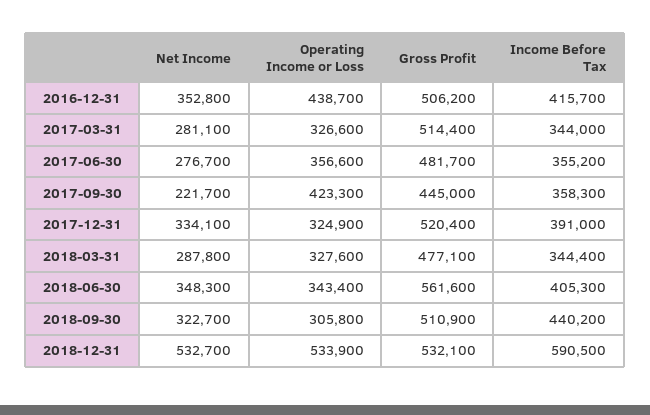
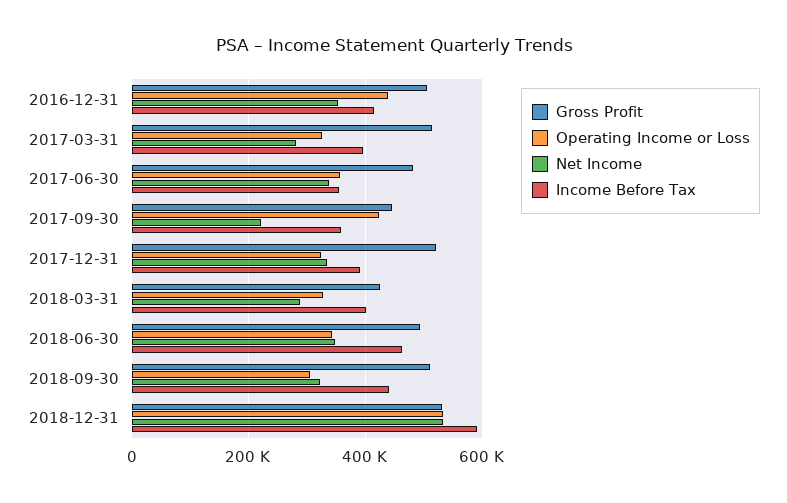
  {
    "Net Income": {
      "2016-12-31": 352800,
      "2017-03-31": 281100,
-     "2017-06-30": 276700,
+     "2017-06-30": 340000,
      "2017-09-30": 221700,
      "2017-12-31": 334100,
      "2018-03-31": 287800,
      "2018-06-30": 348300,
      "2018-09-30": 322700,
      "2018-12-31": 532700
    },
    "Operating Income or Loss": {
      "2016-12-31": 438700,
      "2017-03-31": 326600,
      "2017-06-30": 356600,
      "2017-09-30": 423300,
      "2017-12-31": 324900,
      "2018-03-31": 327600,
      "2018-06-30": 343400,
      "2018-09-30": 305800,
      "2018-12-31": 533900
    },
    "Gross Profit": {
      "2016-12-31": 506200,
      "2017-03-31": 514400,
      "2017-06-30": 481700,
      "2017-09-30": 445000,
      "2017-12-31": 520400,
-     "2018-03-31": 477100,
+     "2018-03-31": 420000,
-     "2018-06-30": 561600,
+     "2018-06-30": 500000,
      "2018-09-30": 510900,
      "2018-12-31": 532100
    },
    "Income Before Tax": {
      "2016-12-31": 415700,
-     "2017-03-31": 344000,
+     "2017-03-31": 400000,
      "2017-06-30": 355200,
      "2017-09-30": 358300,
      "2017-12-31": 391000,
-     "2018-03-31": 344400,
+     "2018-03-31": 400000,
-     "2018-06-30": 405300,
+     "2018-06-30": 460000,
      "2018-09-30": 440200,
      "2018-12-31": 590500
    }
  }

